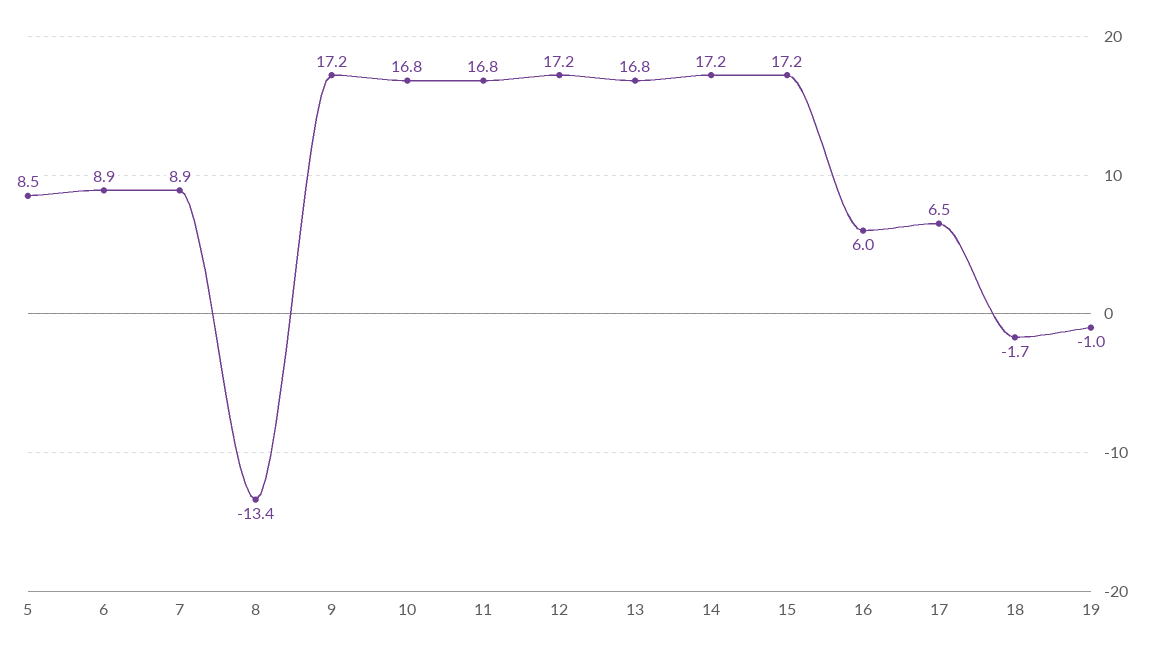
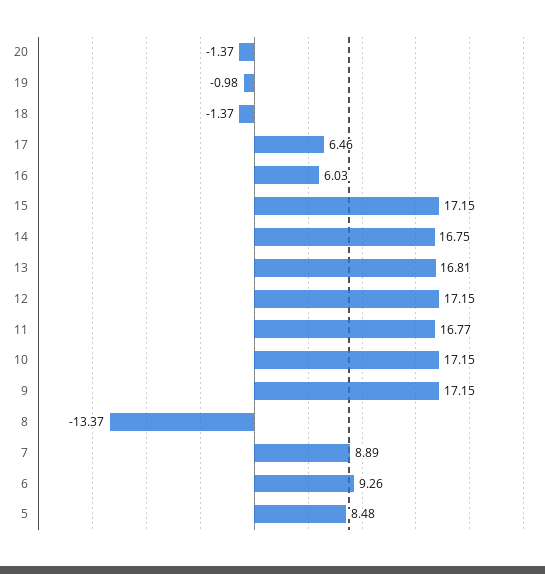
  {
    "5": 8.48,
-   "6": 8.9,
+   "6": 9.26,
    "7": 8.89,
    "8": -13.37,
    "9": 17.15,
-   "10": 16.8,
+   "10": 17.15,
    "11": 16.77,
    "12": 17.15,
    "13": 16.81,
-   "14": 17.2,
+   "14": 16.75,
    "15": 17.15,
    "16": 6.03,
    "17": 6.46,
-   "18": -1.7,
+   "18": -1.37,
-   "19": -0.98
+   "19": -0.98,
+   "20": -1.37
  }

